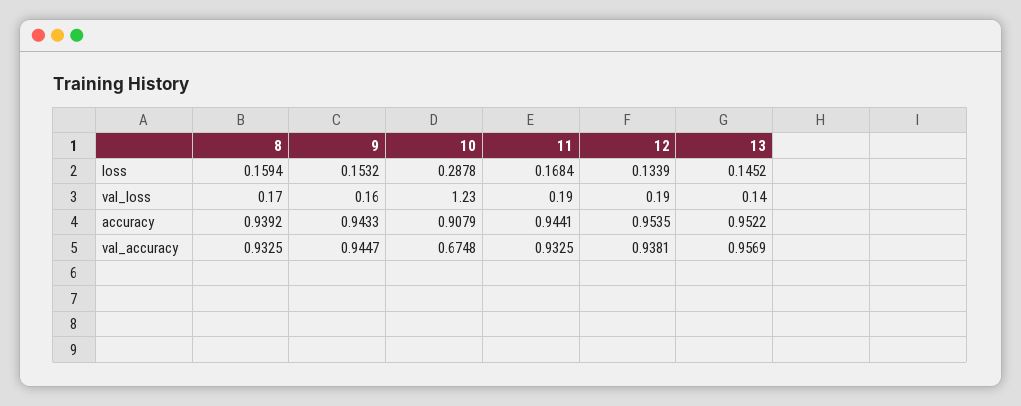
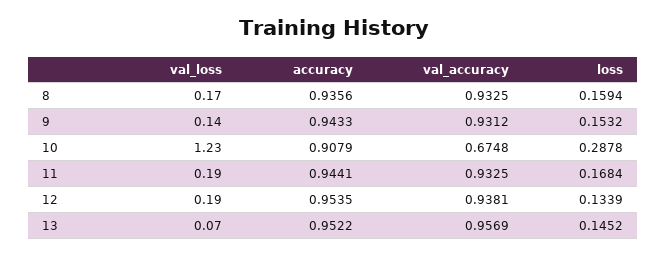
  {
    "8": {
      "loss": 0.1594,
      "val_loss": 0.17,
-     "accuracy": 0.9392,
+     "accuracy": 0.9356,
      "val_accuracy": 0.9325
    },
    "9": {
      "loss": 0.1532,
-     "val_loss": 0.16,
+     "val_loss": 0.14,
      "accuracy": 0.9433,
-     "val_accuracy": 0.9447
+     "val_accuracy": 0.9312
    },
    "10": {
      "loss": 0.2878,
      "val_loss": 1.23,
      "accuracy": 0.9079,
      "val_accuracy": 0.6748
    },
    "11": {
      "loss": 0.1684,
      "val_loss": 0.19,
      "accuracy": 0.9441,
      "val_accuracy": 0.9325
    },
    "12": {
      "loss": 0.1339,
      "val_loss": 0.19,
      "accuracy": 0.9535,
      "val_accuracy": 0.9381
    },
    "13": {
      "loss": 0.1452,
-     "val_loss": 0.14,
+     "val_loss": 0.07,
      "accuracy": 0.9522,
      "val_accuracy": 0.9569
    }
  }

